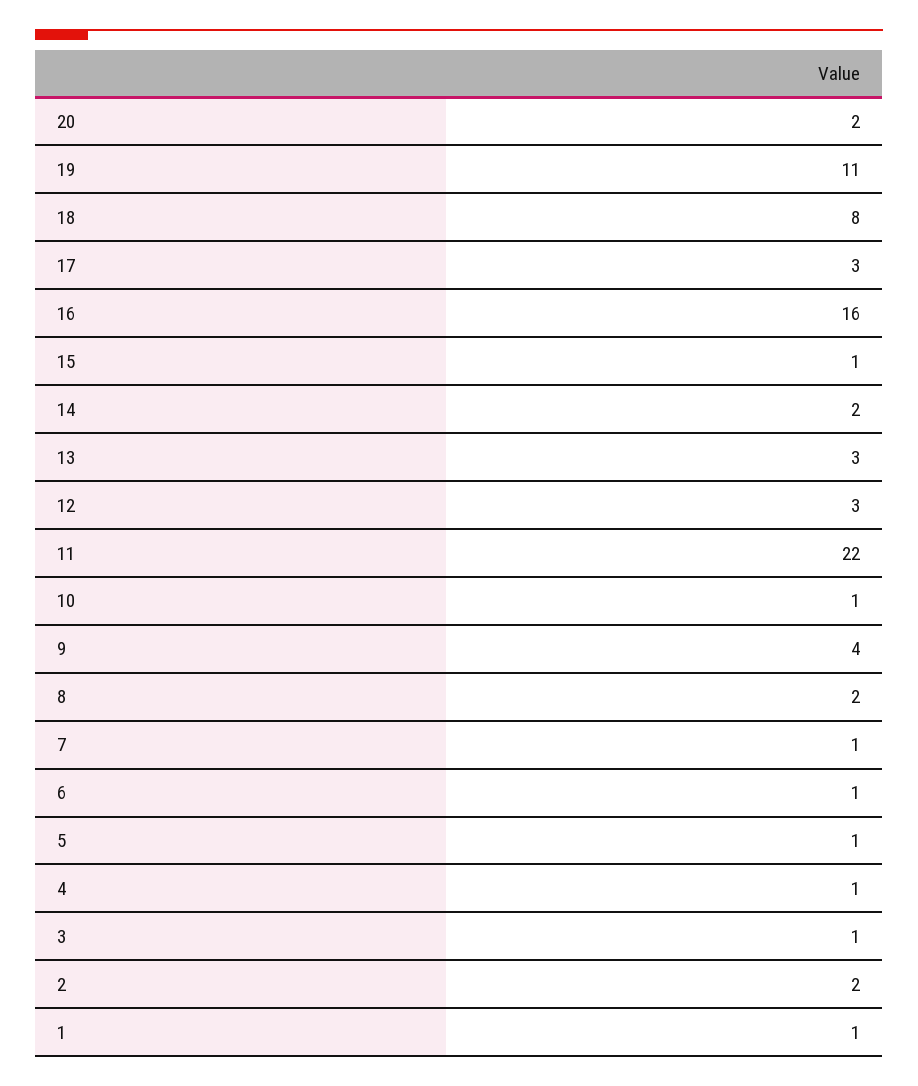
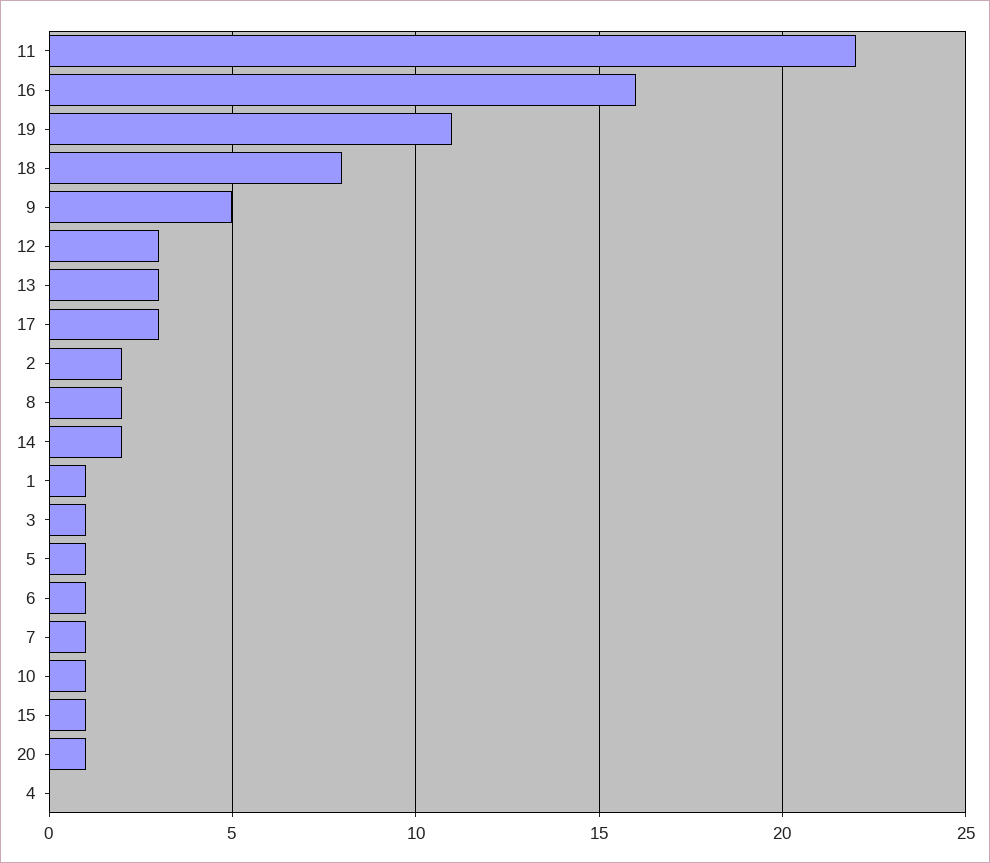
  {
-   "20": 2,
+   "20": 1,
    "19": 11,
    "18": 8,
    "17": 3,
    "16": 16,
    "15": 1,
    "14": 2,
    "13": 3,
    "12": 3,
    "11": 22,
    "10": 1,
-   "9": 4,
+   "9": 5,
    "8": 2,
    "7": 1,
    "6": 1,
    "5": 1,
-   "4": 1,
+   "4": 0,
    "3": 1,
    "2": 2,
    "1": 1
  }

